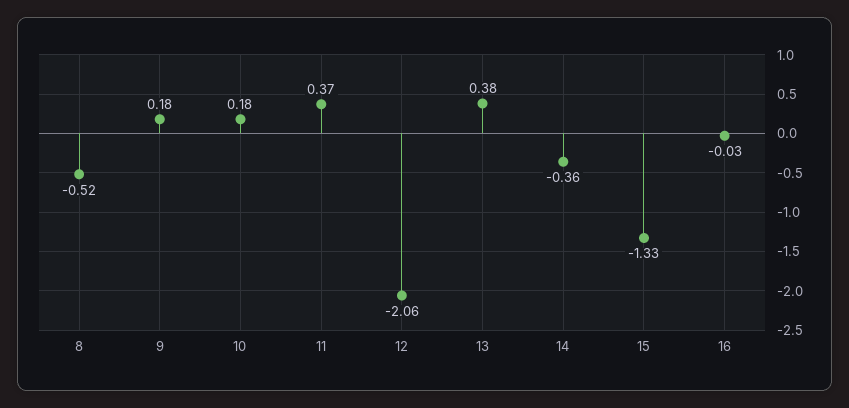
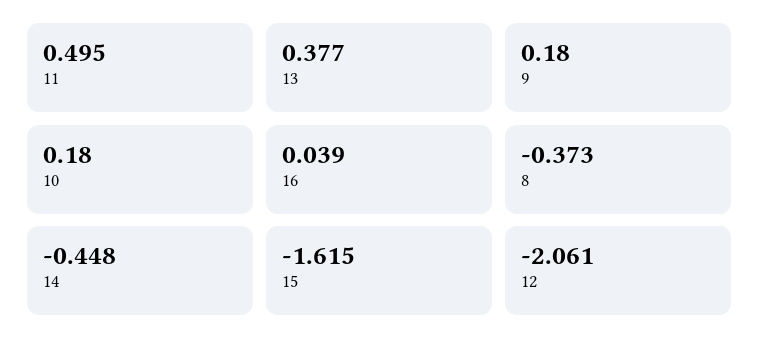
  {
-   "8": -0.52,
+   "8": -0.373,
    "9": 0.18,
    "10": 0.18,
-   "11": 0.37,
+   "11": 0.495,
    "12": -2.061,
    "13": 0.377,
-   "14": -0.36,
+   "14": -0.448,
-   "15": -1.33,
+   "15": -1.615,
-   "16": -0.03
+   "16": 0.039
  }

